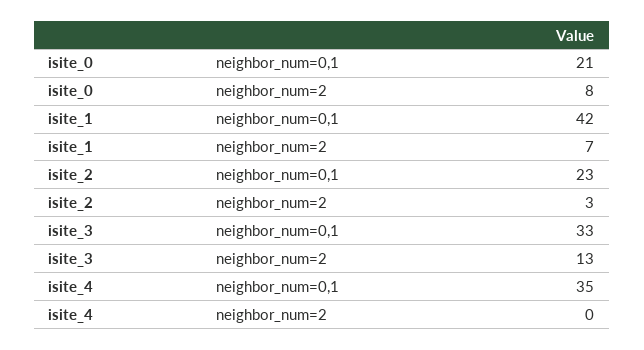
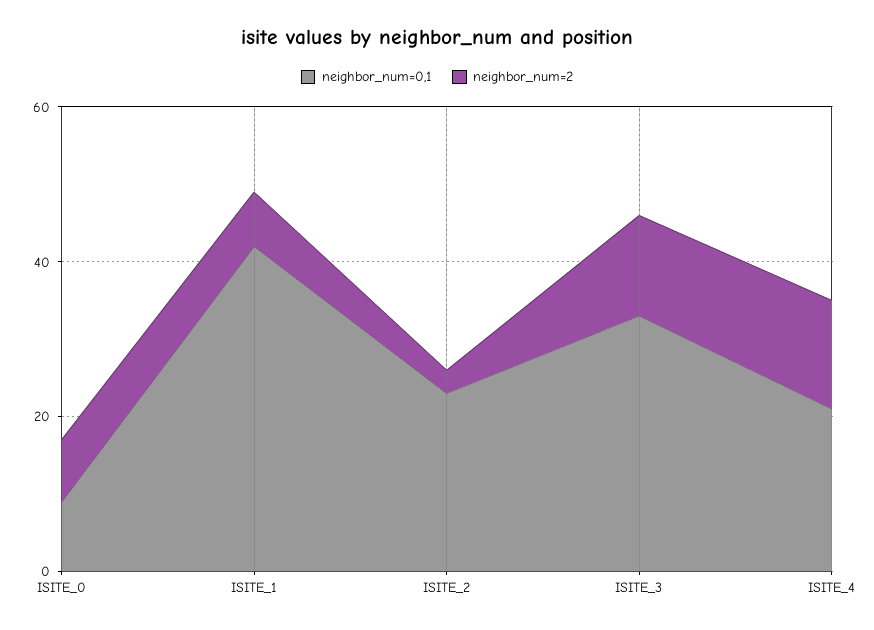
  {
    "neighbor_num=0,1": {
-     "isite_0": 21,
+     "isite_0": 10,
      "isite_1": 42,
      "isite_2": 23,
      "isite_3": 33,
-     "isite_4": 35
+     "isite_4": 20
    },
    "neighbor_num=2": {
      "isite_0": 8,
      "isite_1": 7,
      "isite_2": 3,
      "isite_3": 13,
-     "isite_4": 0
+     "isite_4": 15
    }
  }

